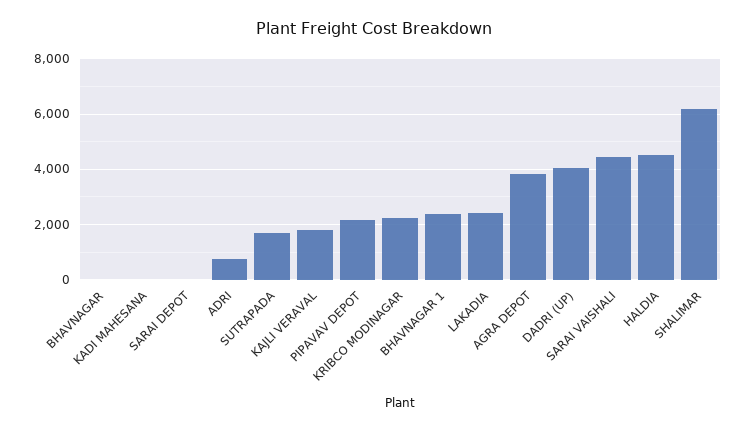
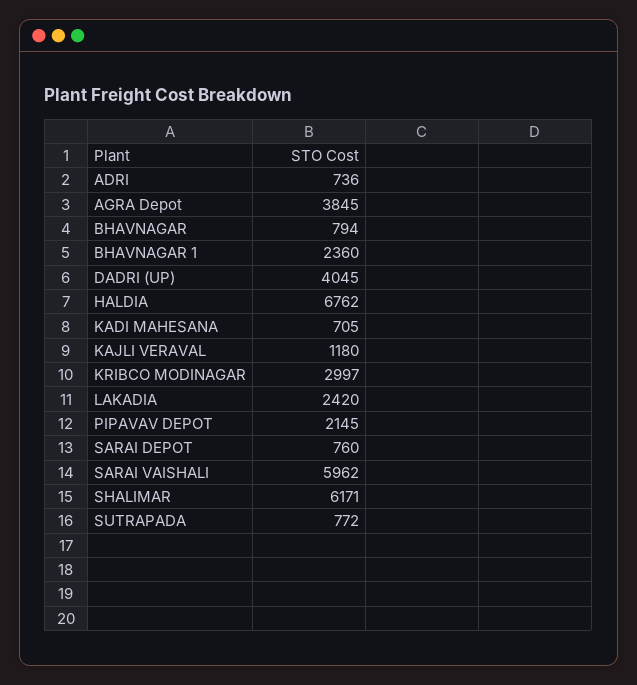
  {
-   "BHAVNAGAR": 0,
+   "BHAVNAGAR": 794,
-   "KADI MAHESANA": 0,
+   "KADI MAHESANA": 705,
-   "SARAI DEPOT": 0,
+   "SARAI DEPOT": 760,
    "ADRI": 736,
-   "SUTRAPADA": 1750,
+   "SUTRAPADA": 772,
-   "KAJLI VERAVAL": 1750,
+   "KAJLI VERAVAL": 1180,
    "PIPAVAV DEPOT": 2145,
-   "KRIBCO MODINAGAR": 2250,
+   "KRIBCO MODINAGAR": 2997,
    "BHAVNAGAR 1": 2360,
    "LAKADIA": 2420,
    "AGRA DEPOT": 3845,
    "DADRI (UP)": 4045,
-   "SARAI VAISHALI": 4500,
+   "SARAI VAISHALI": 5962,
-   "HALDIA": 4500,
+   "HALDIA": 6762,
    "SHALIMAR": 6171
  }

